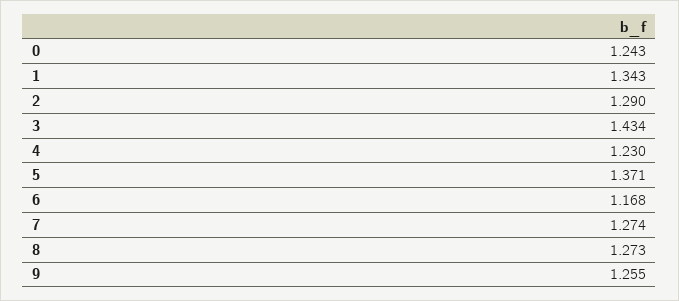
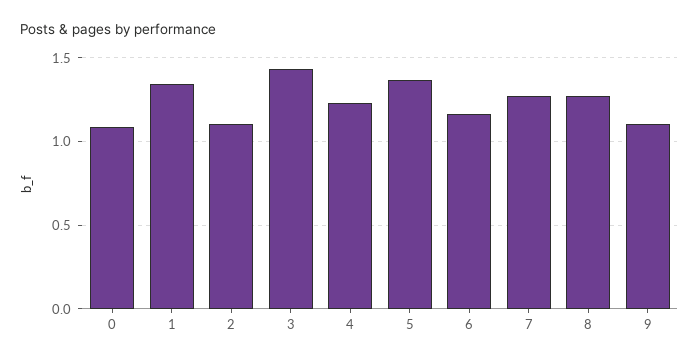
  {
-   "0": 1.243,
+   "0": 1.1,
    "1": 1.343,
-   "2": 1.29,
+   "2": 1.1,
    "3": 1.434,
    "4": 1.23,
    "5": 1.371,
    "6": 1.168,
    "7": 1.274,
    "8": 1.273,
-   "9": 1.255
+   "9": 1.1
  }

